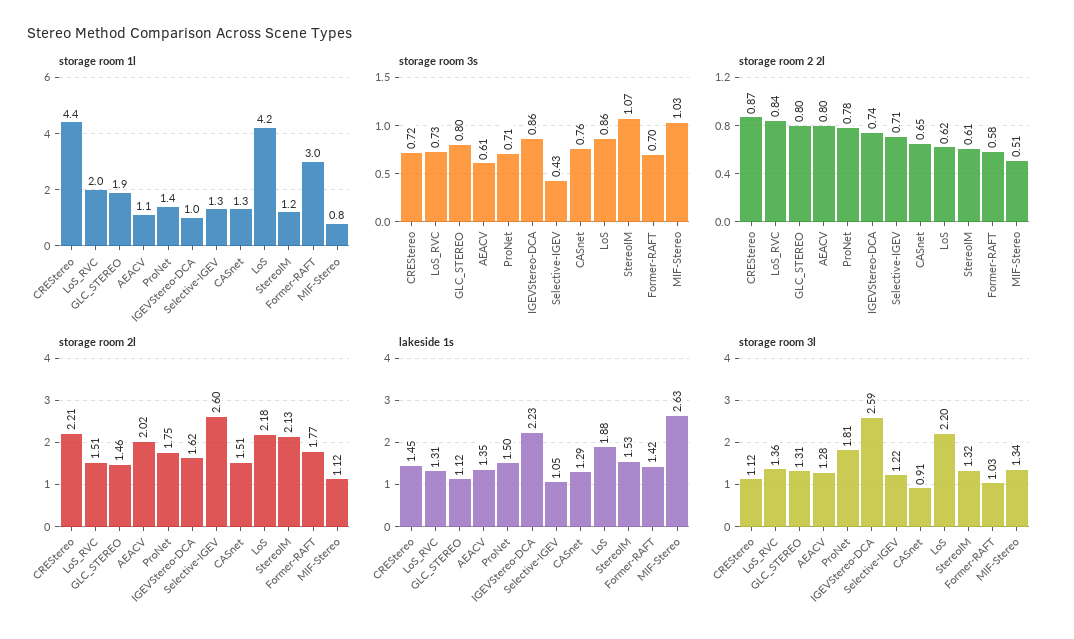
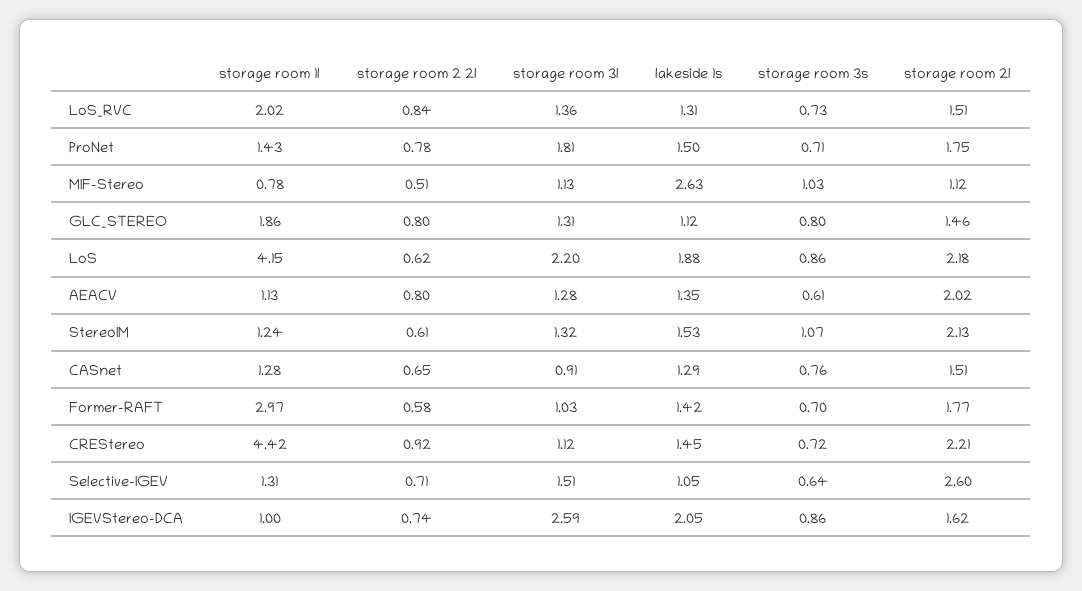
  {
    "storage room 1l": {
      "CREStereo": 4.42,
      "LoS_RVC": 2.02,
      "GLC_STEREO": 1.86,
      "AEACV": 1.13,
      "ProNet": 1.43,
      "IGEVStereo-DCA": 1,
      "Selective-IGEV": 1.31,
      "CASnet": 1.28,
      "LoS": 4.15,
      "StereoIM": 1.24,
      "Former-RAFT": 2.97,
      "MIF-Stereo": 0.78
    },
    "storage room 3s": {
      "CREStereo": 0.72,
      "LoS_RVC": 0.73,
      "GLC_STEREO": 0.8,
      "AEACV": 0.61,
      "ProNet": 0.71,
      "IGEVStereo-DCA": 0.86,
-     "Selective-IGEV": 0.43,
+     "Selective-IGEV": 0.64,
      "CASnet": 0.76,
      "LoS": 0.86,
      "StereoIM": 1.07,
      "Former-RAFT": 0.7,
      "MIF-Stereo": 1.03
    },
    "storage room 2 2l": {
-     "CREStereo": 0.87,
+     "CREStereo": 0.92,
      "LoS_RVC": 0.84,
      "GLC_STEREO": 0.8,
      "AEACV": 0.8,
      "ProNet": 0.78,
      "IGEVStereo-DCA": 0.74,
      "Selective-IGEV": 0.71,
      "CASnet": 0.65,
      "LoS": 0.62,
      "StereoIM": 0.61,
      "Former-RAFT": 0.58,
      "MIF-Stereo": 0.51
    },
    "storage room 2l": {
      "CREStereo": 2.21,
      "LoS_RVC": 1.51,
      "GLC_STEREO": 1.46,
      "AEACV": 2.02,
      "ProNet": 1.75,
      "IGEVStereo-DCA": 1.62,
      "Selective-IGEV": 2.6,
      "CASnet": 1.51,
      "LoS": 2.18,
      "StereoIM": 2.13,
      "Former-RAFT": 1.77,
      "MIF-Stereo": 1.12
    },
    "lakeside 1s": {
      "CREStereo": 1.45,
      "LoS_RVC": 1.31,
      "GLC_STEREO": 1.12,
      "AEACV": 1.35,
      "ProNet": 1.5,
-     "IGEVStereo-DCA": 2.23,
+     "IGEVStereo-DCA": 2.05,
      "Selective-IGEV": 1.05,
      "CASnet": 1.29,
      "LoS": 1.88,
      "StereoIM": 1.53,
      "Former-RAFT": 1.42,
      "MIF-Stereo": 2.63
    },
    "storage room 3l": {
      "CREStereo": 1.12,
      "LoS_RVC": 1.36,
      "GLC_STEREO": 1.31,
      "AEACV": 1.28,
      "ProNet": 1.81,
      "IGEVStereo-DCA": 2.59,
-     "Selective-IGEV": 1.22,
+     "Selective-IGEV": 1.51,
      "CASnet": 0.91,
      "LoS": 2.2,
      "StereoIM": 1.32,
      "Former-RAFT": 1.03,
-     "MIF-Stereo": 1.34
+     "MIF-Stereo": 1.13
    }
  }

